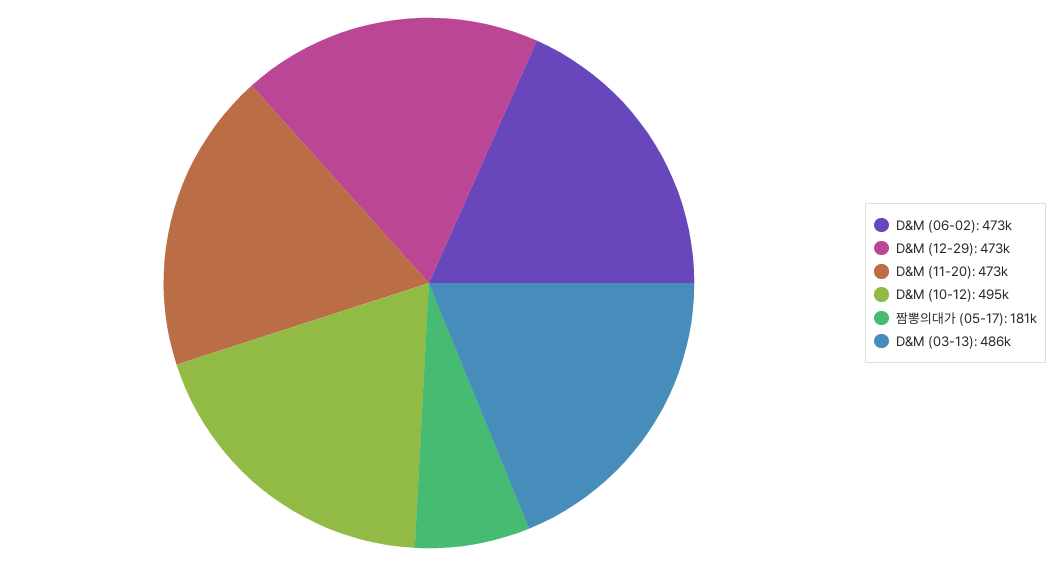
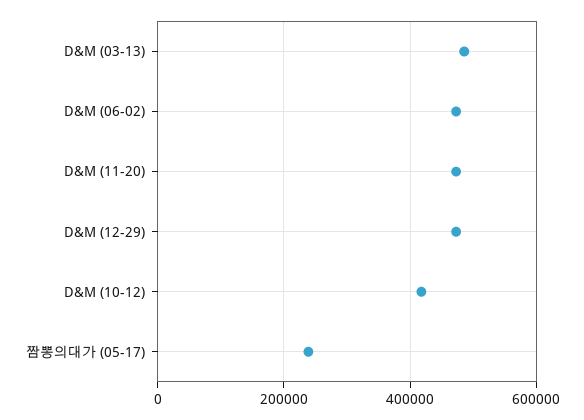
  {
    "D&M (06-02)": 473000,
    "D&M (12-29)": 473000,
    "D&M (11-20)": 473000,
-   "D&M (10-12)": 495000,
+   "D&M (10-12)": 420000,
-   "짬뽕의대가 (05-17)": 181000,
+   "짬뽕의대가 (05-17)": 240000,
    "D&M (03-13)": 486000
  }

